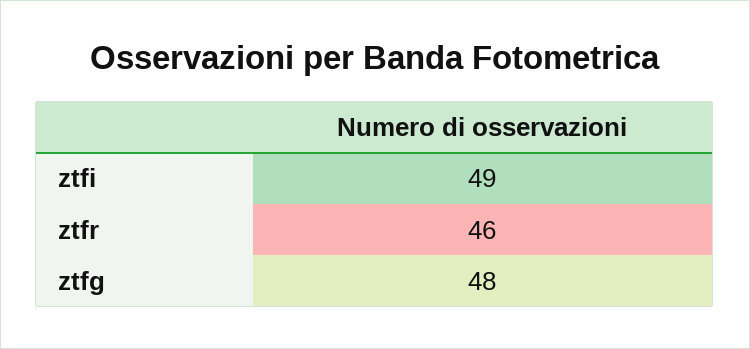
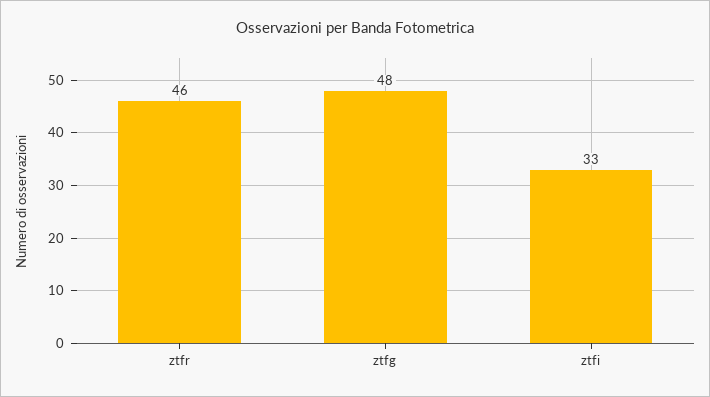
  {
-   "ztfi": 49,
+   "ztfi": 33,
    "ztfr": 46,
    "ztfg": 48
  }

